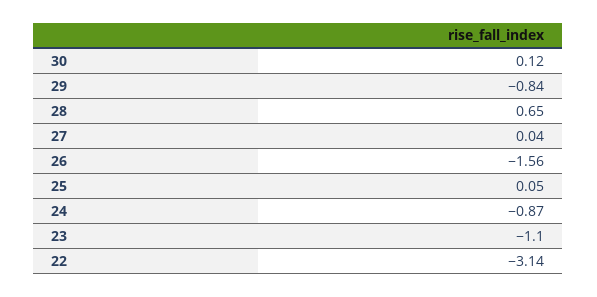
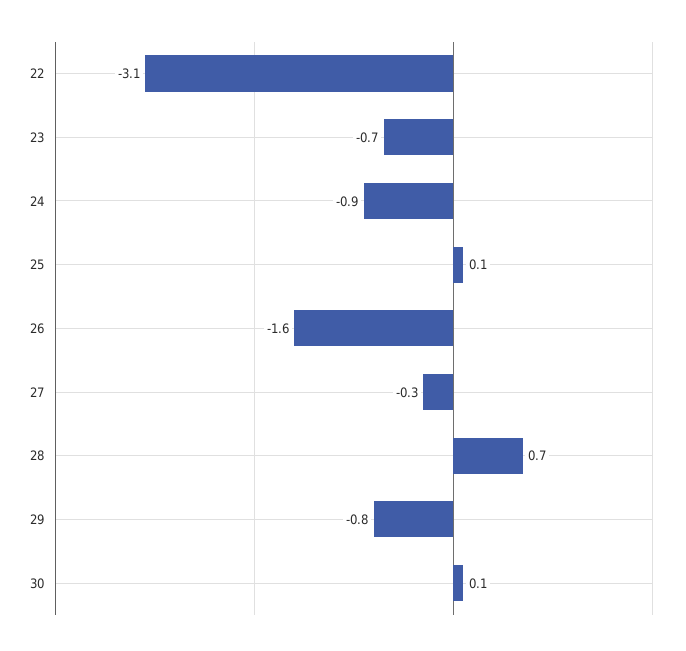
  {
    "30": 0.12,
    "29": -0.84,
    "28": 0.65,
-   "27": 0.04,
+   "27": -0.3,
    "26": -1.56,
    "25": 0.05,
    "24": -0.87,
-   "23": -1.1,
+   "23": -0.7,
    "22": -3.14
  }

